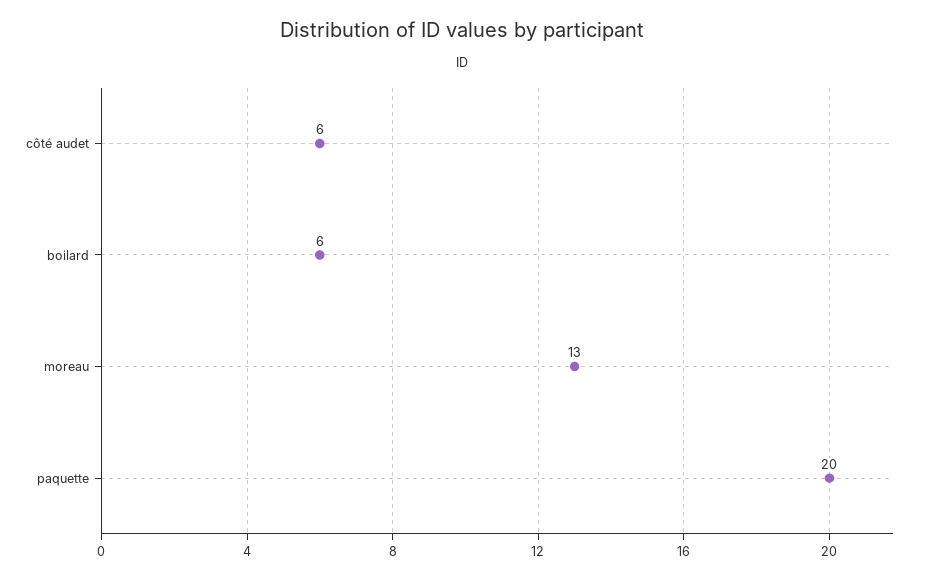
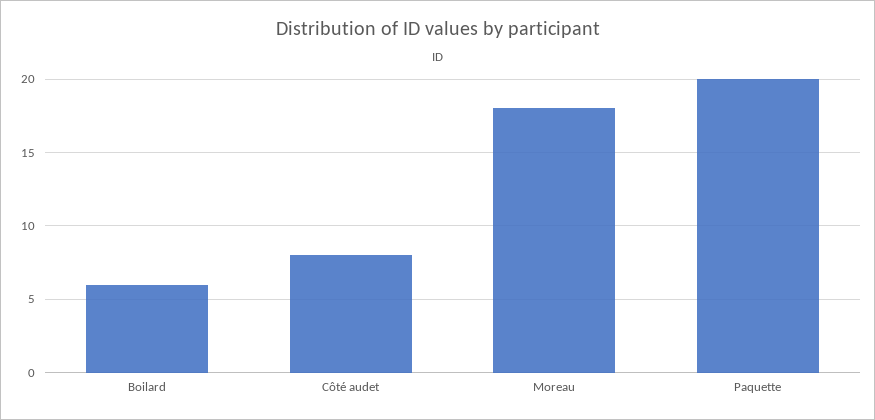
  {
-   "côté audet": 6,
+   "côté audet": 8,
    "boilard": 6,
-   "moreau": 13,
+   "moreau": 18,
    "paquette": 20
  }

